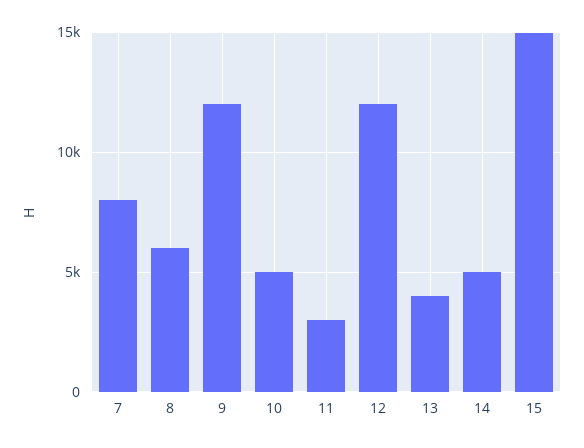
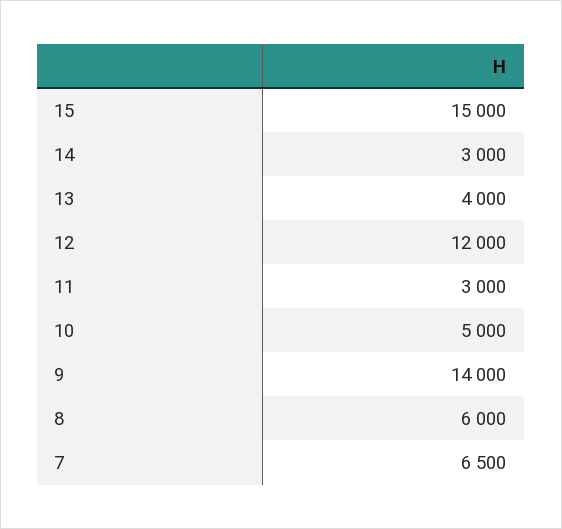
  {
-   "7": 8000,
+   "7": 6500,
    "8": 6000,
-   "9": 12000,
+   "9": 14000,
    "10": 5000,
    "11": 3000,
    "12": 12000,
    "13": 4000,
-   "14": 5000,
+   "14": 3000,
    "15": 15000
  }

